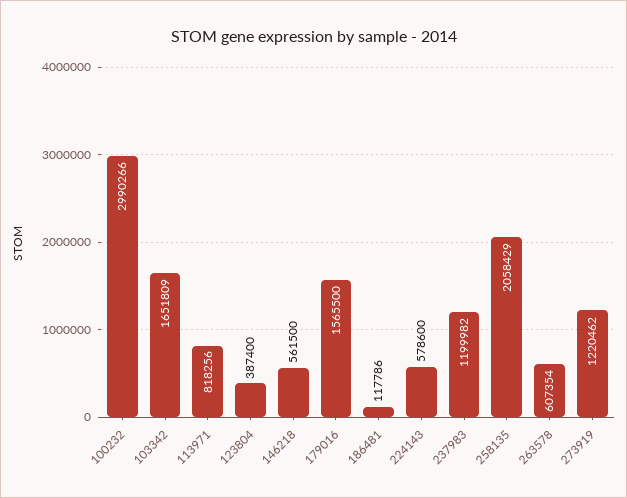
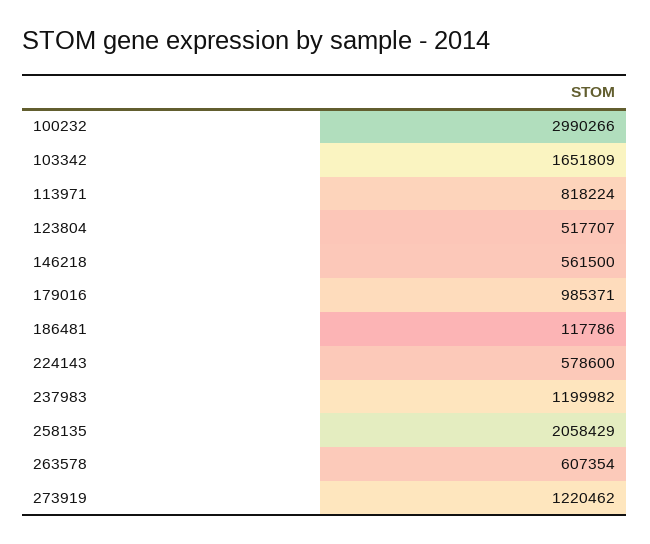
  {
    "100232": 2990266,
    "103342": 1651809,
-   "113971": 818256,
+   "113971": 818224,
-   "123804": 387400,
+   "123804": 517707,
    "146218": 561500,
-   "179016": 1565500,
+   "179016": 985371,
    "186481": 117786,
    "224143": 578600,
    "237983": 1199982,
    "258135": 2058429,
    "263578": 607354,
    "273919": 1220462
  }

